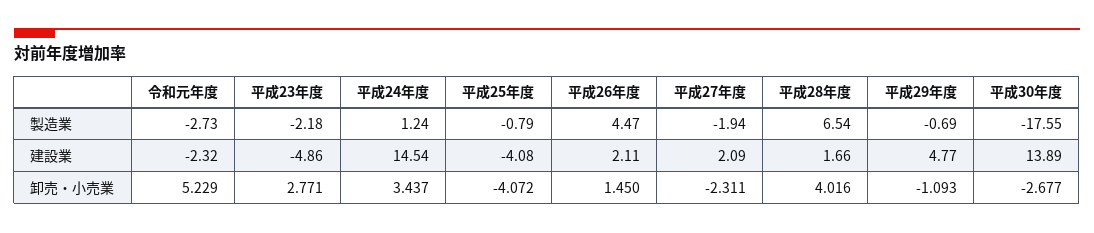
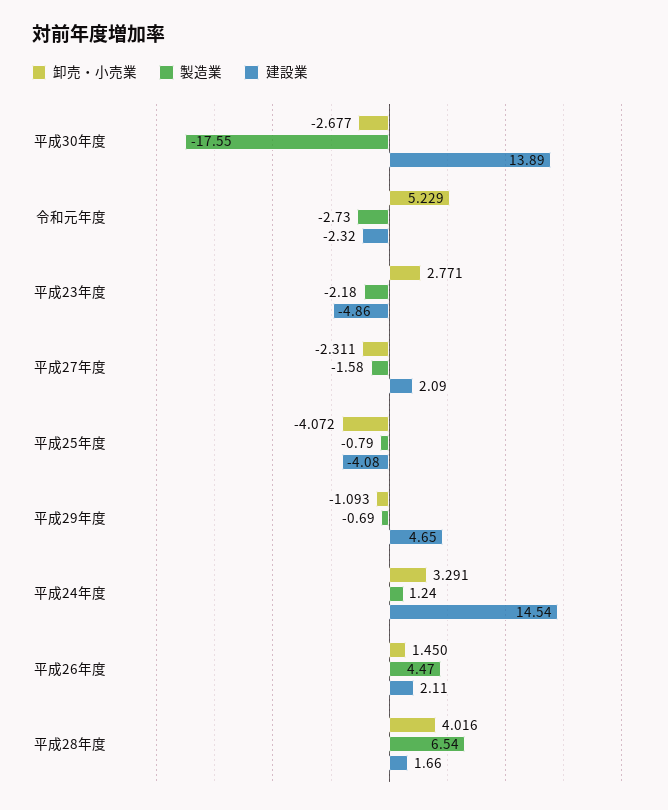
  {
    "製造業": {
      "令和元年度": -2.73,
      "平成23年度": -2.18,
      "平成24年度": 1.24,
      "平成25年度": -0.79,
      "平成26年度": 4.47,
-     "平成27年度": -1.94,
+     "平成27年度": -1.58,
      "平成28年度": 6.54,
      "平成29年度": -0.69,
      "平成30年度": -17.55
    },
    "建設業": {
      "令和元年度": -2.32,
      "平成23年度": -4.86,
      "平成24年度": 14.54,
      "平成25年度": -4.08,
      "平成26年度": 2.11,
      "平成27年度": 2.09,
      "平成28年度": 1.66,
-     "平成29年度": 4.77,
+     "平成29年度": 4.65,
      "平成30年度": 13.89
    },
    "卸売・小売業": {
      "令和元年度": 5.229,
      "平成23年度": 2.771,
-     "平成24年度": 3.437,
+     "平成24年度": 3.291,
      "平成25年度": -4.072,
      "平成26年度": 1.45,
      "平成27年度": -2.311,
      "平成28年度": 4.016,
      "平成29年度": -1.093,
      "平成30年度": -2.677
    }
  }

